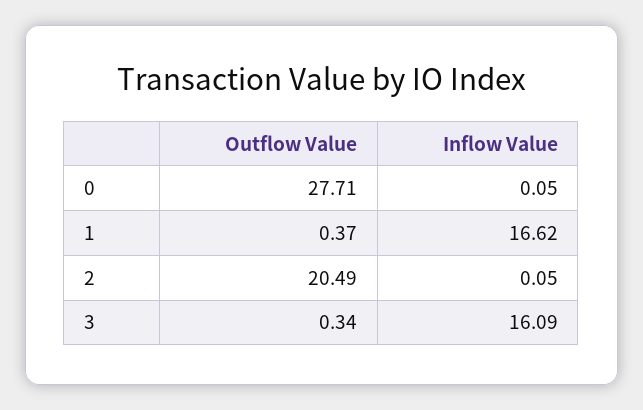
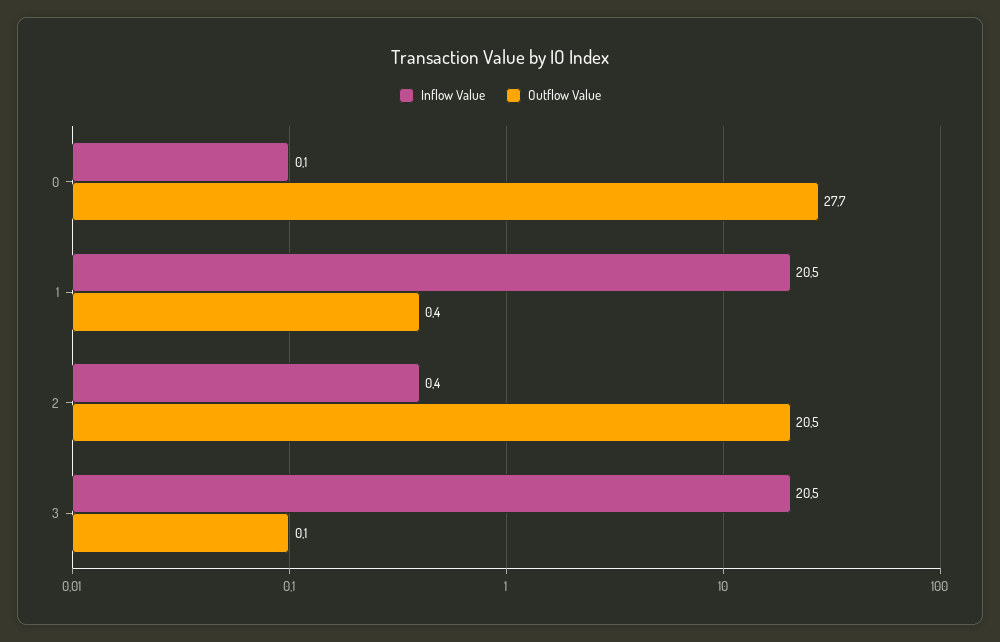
  {
    "Outflow Value": {
      "0": 27.71,
      "1": 0.37,
      "2": 20.49,
-     "3": 0.34
+     "3": 0.1
    },
    "Inflow Value": {
      "0": 0.05,
-     "1": 16.62,
+     "1": 20.5,
-     "2": 0.05,
+     "2": 0.4,
-     "3": 16.09
+     "3": 20.5
    }
  }

